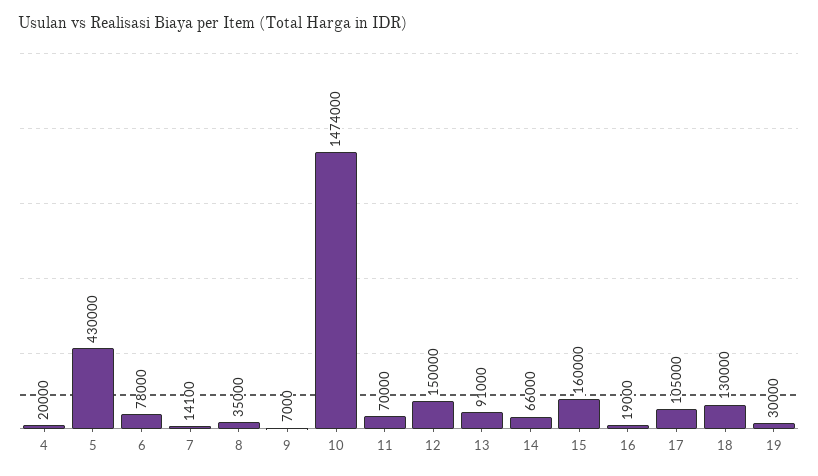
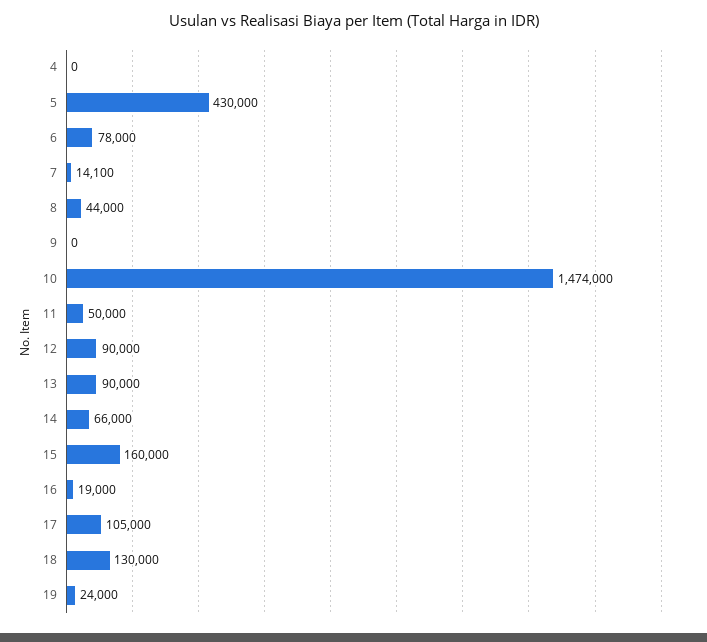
  {
-   "4": 20000,
+   "4": 0,
    "5": 430000,
    "6": 78000,
    "7": 14100,
-   "8": 35000,
+   "8": 44000,
-   "9": 7000,
+   "9": 0,
    "10": 1474000,
-   "11": 70000,
+   "11": 50000,
-   "12": 150000,
+   "12": 90000,
-   "13": 91000,
+   "13": 90000,
    "14": 66000,
    "15": 160000,
    "16": 19000,
    "17": 105000,
    "18": 130000,
-   "19": 30000
+   "19": 24000
  }

